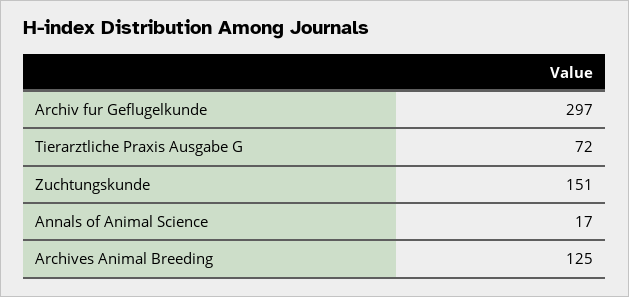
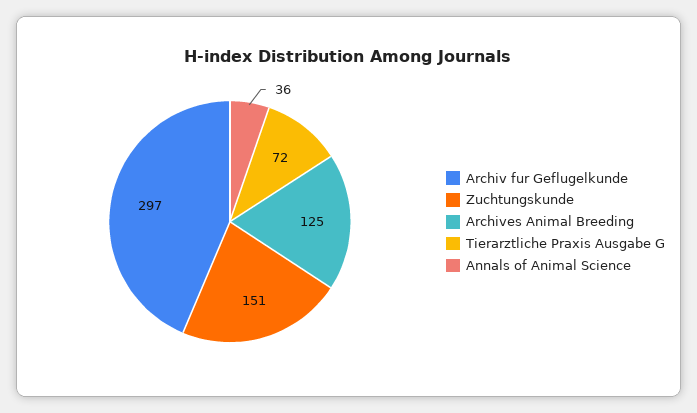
  {
    "Archiv fur Geflugelkunde": 297,
    "Tierarztliche Praxis Ausgabe G": 72,
    "Zuchtungskunde": 151,
-   "Annals of Animal Science": 17,
+   "Annals of Animal Science": 36,
    "Archives Animal Breeding": 125
  }

